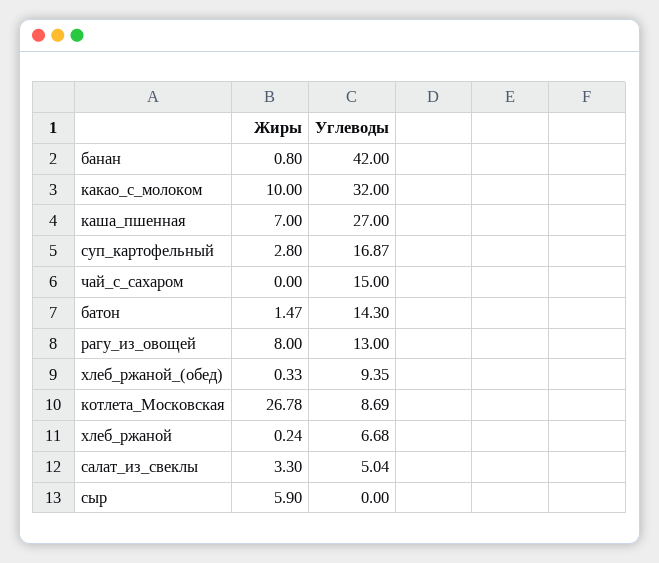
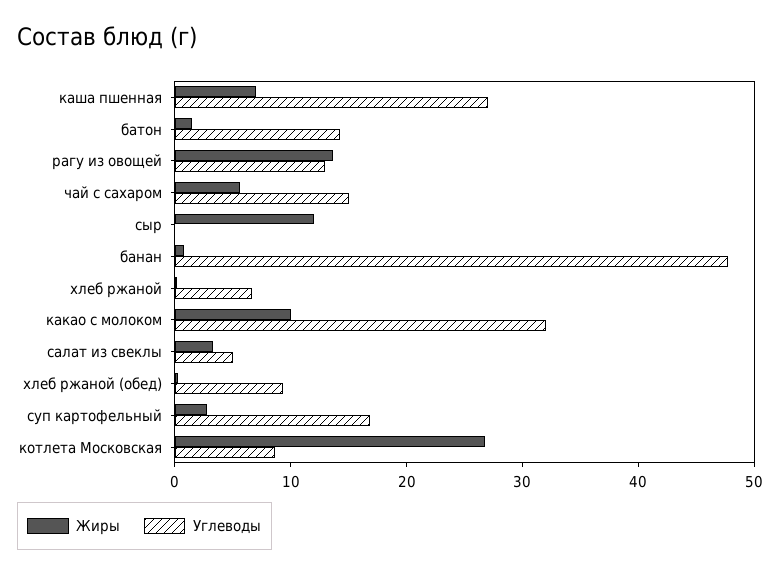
  {
    "Жиры": {
      "банан": 0.8,
      "какао_с_молоком": 10,
      "каша_пшенная": 7,
      "суп_картофельный": 2.8,
-     "чай_с_сахаром": 0,
+     "чай_с_сахаром": 6,
      "батон": 1.47,
-     "рагу_из_овощей": 8,
+     "рагу_из_овощей": 14,
      "хлеб_ржаной_(обед)": 0.33,
      "котлета_Московская": 26.78,
      "хлеб_ржаной": 0.24,
      "салат_из_свеклы": 3.3,
-     "сыр": 5.9
+     "сыр": 12
    },
    "Углеводы": {
-     "банан": 42,
+     "банан": 48,
      "какао_с_молоком": 32,
      "каша_пшенная": 27,
      "суп_картофельный": 16.87,
      "чай_с_сахаром": 15,
      "батон": 14.3,
      "рагу_из_овощей": 13,
      "хлеб_ржаной_(обед)": 9.35,
      "котлета_Московская": 8.69,
      "хлеб_ржаной": 6.68,
      "салат_из_свеклы": 5.04,
      "сыр": 0
    }
  }

